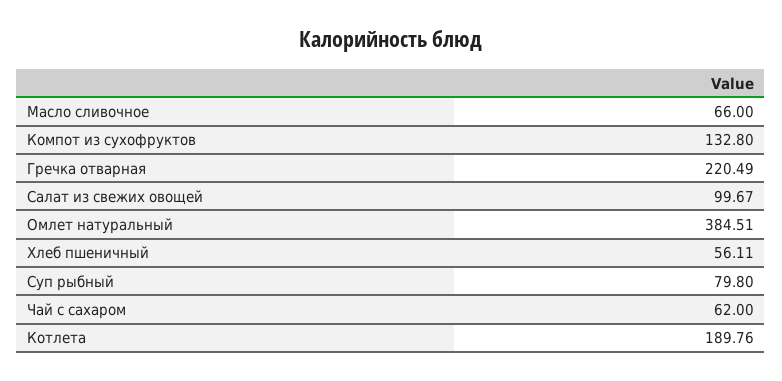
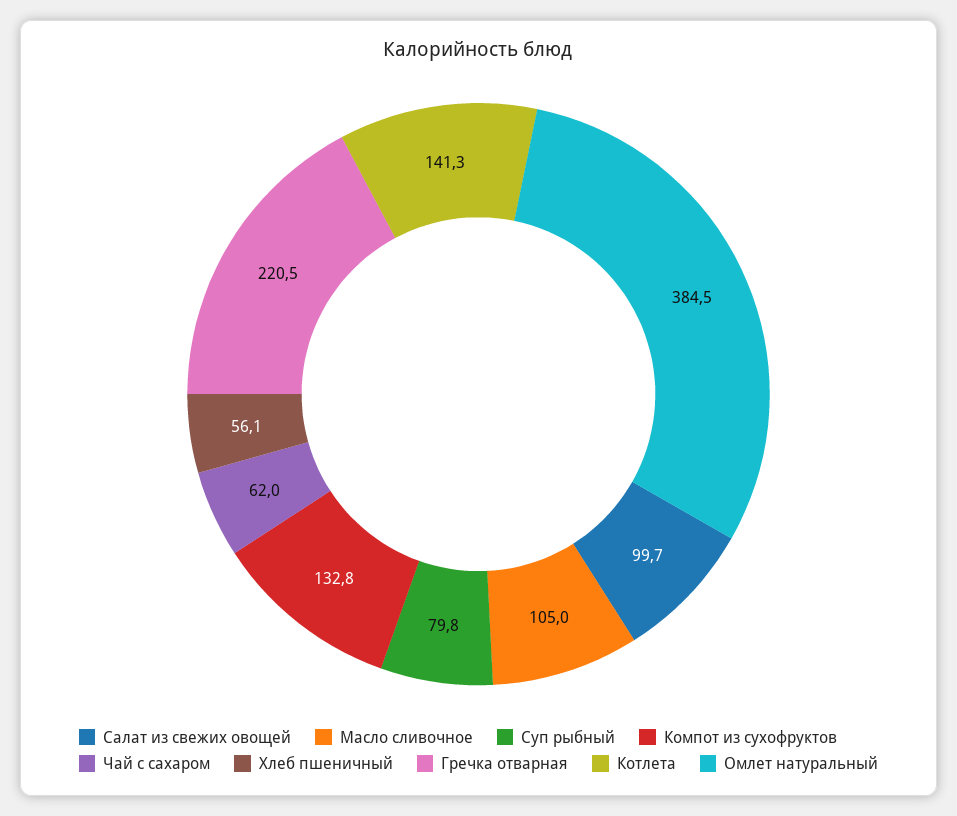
  {
-   "Масло сливочное": 66,
+   "Масло сливочное": 105,
    "Компот из сухофруктов": 132.8,
    "Гречка отварная": 220.49,
    "Салат из свежих овощей": 99.67,
    "Омлет натуральный": 384.51,
    "Хлеб пшеничный": 56.11,
    "Суп рыбный": 79.8,
    "Чай с сахаром": 62,
-   "Котлета": 189.76
+   "Котлета": 141.3
  }

